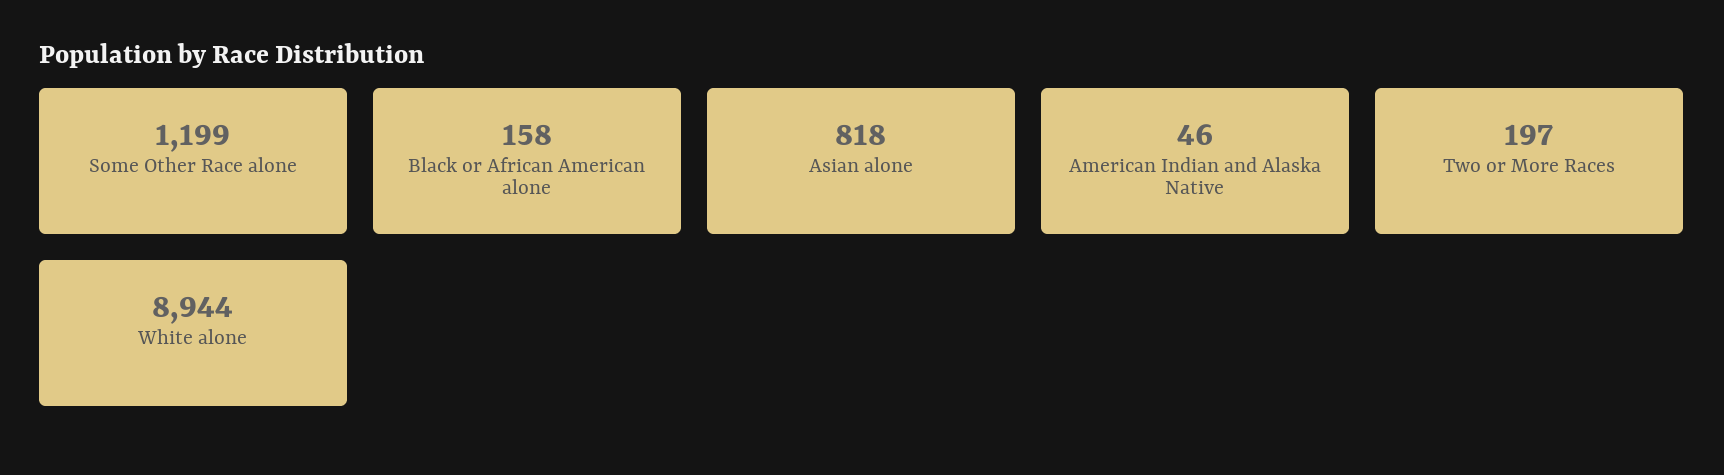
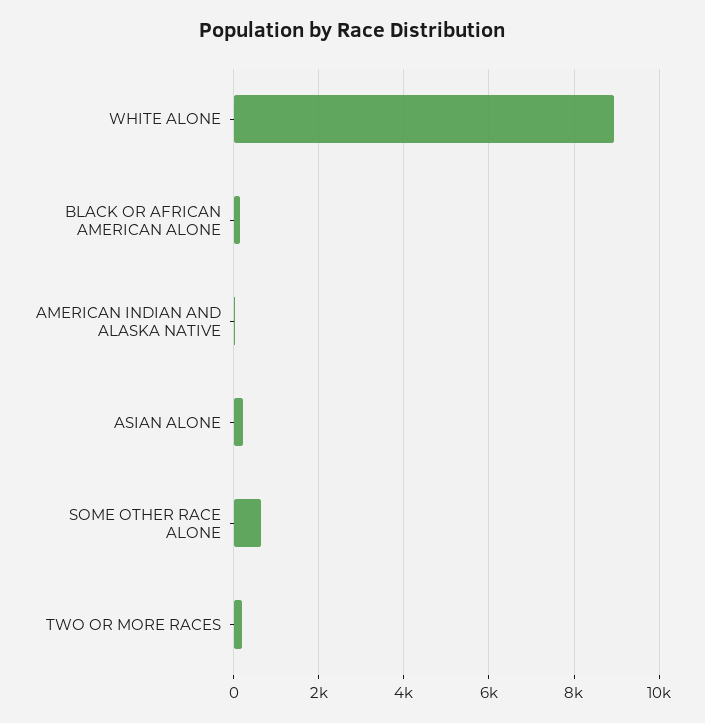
  {
-   "Some Other Race alone": 1199,
+   "Some Other Race alone": 600,
    "Black or African American alone": 158,
-   "Asian alone": 818,
+   "Asian alone": 200,
    "American Indian and Alaska Native": 46,
    "Two or More Races": 197,
    "White alone": 8944
  }

